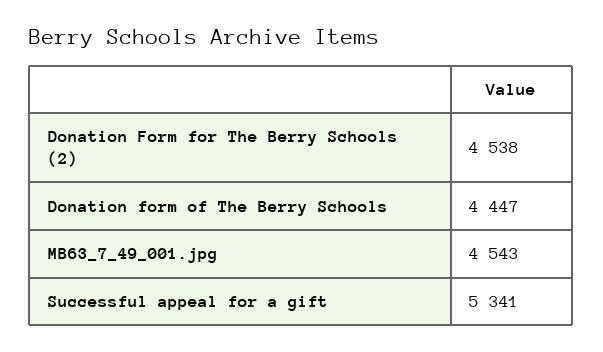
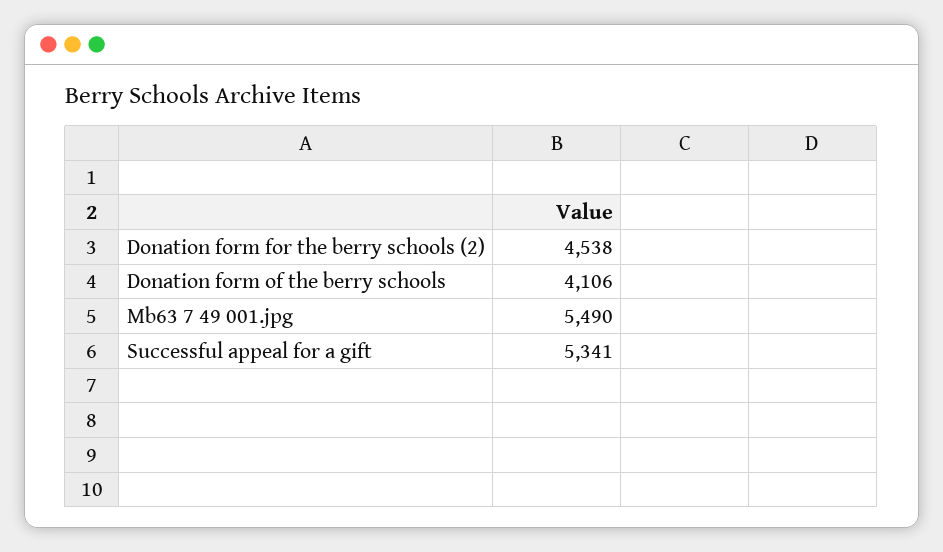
  {
    "Donation Form for The Berry Schools (2)": 4538,
-   "Donation form of The Berry Schools": 4447,
+   "Donation form of The Berry Schools": 4106,
-   "MB63_7_49_001.jpg": 4543,
+   "MB63_7_49_001.jpg": 5490,
    "Successful appeal for a gift": 5341
  }

